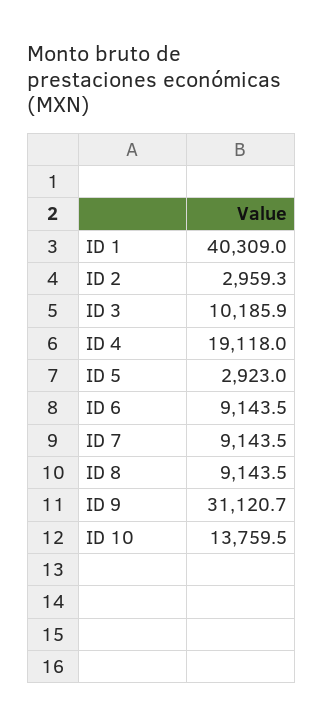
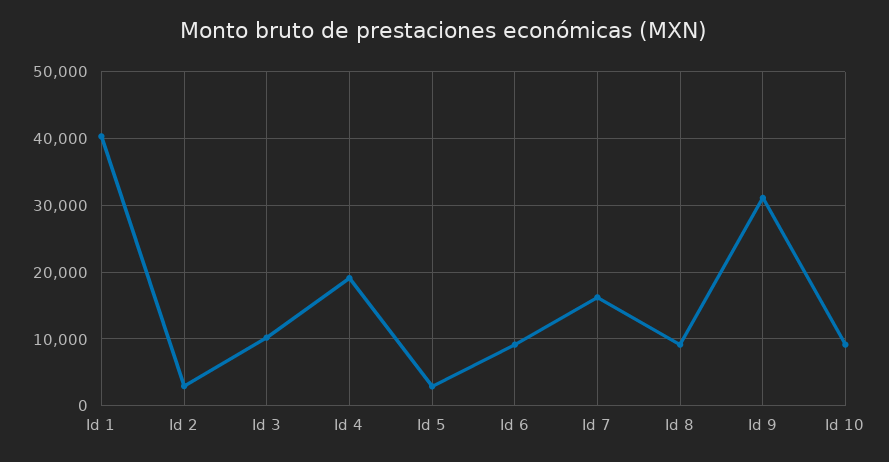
  {
    "ID 1": 40309,
    "ID 2": 2959.3,
    "ID 3": 10185.9,
    "ID 4": 19118,
    "ID 5": 2923,
    "ID 6": 9143.5,
-   "ID 7": 9143.5,
+   "ID 7": 16000,
    "ID 8": 9143.5,
    "ID 9": 31120.7,
-   "ID 10": 13759.5
+   "ID 10": 9000
  }

